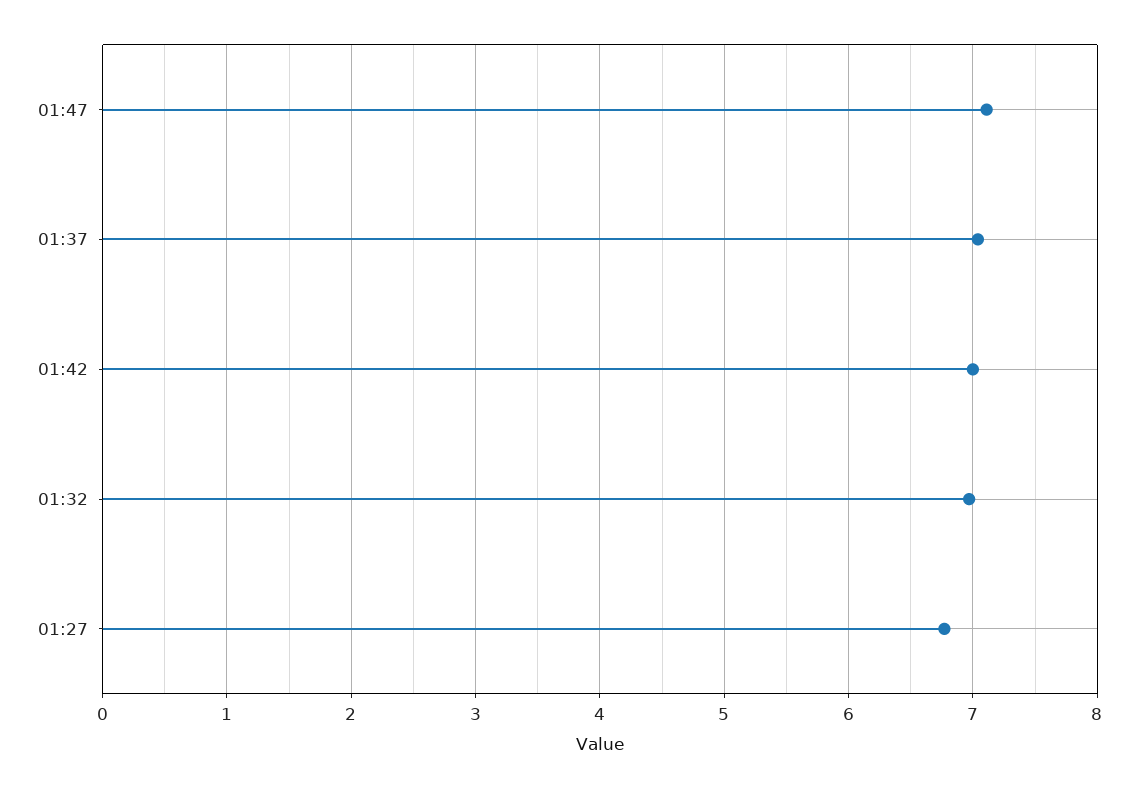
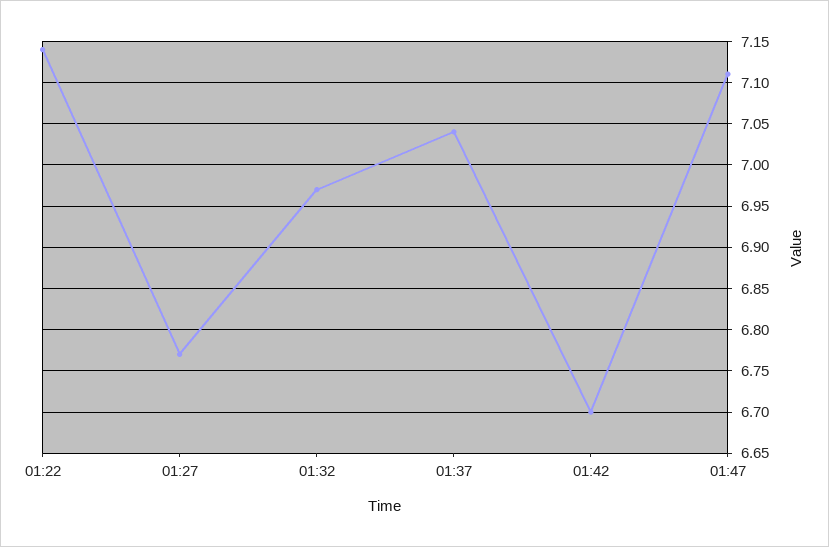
  {
    "01:47": 7.11,
    "01:37": 7.04,
-   "01:42": 7,
+   "01:42": 6.7,
    "01:32": 6.97,
-   "01:27": 6.77
+   "01:27": 6.77,
+   "01:22": 7.14
  }

